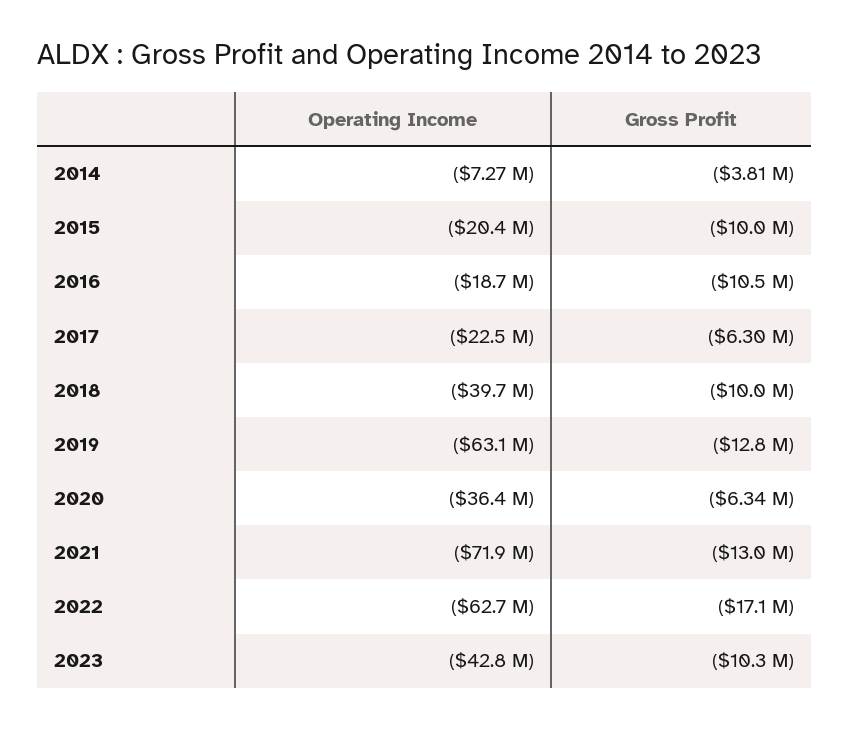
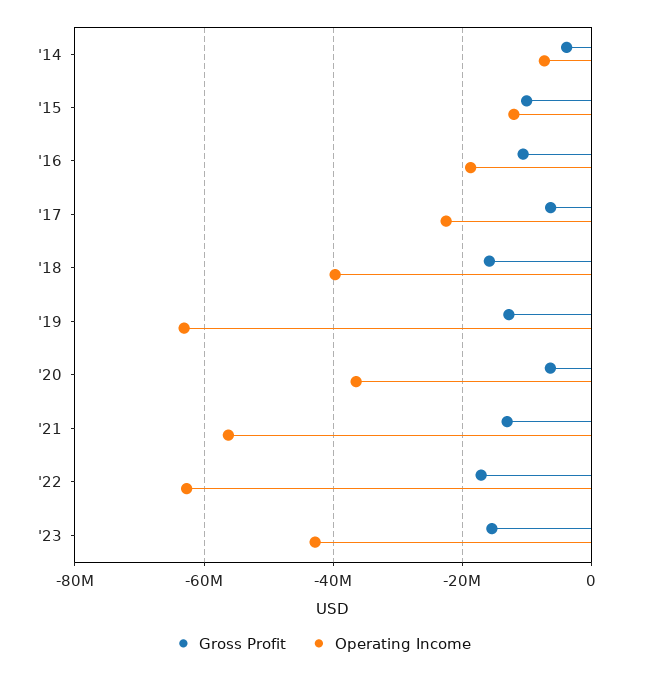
  {
    "Operating Income": {
      "2014": -7270000,
-     "2015": -20400000,
+     "2015": -12000000,
      "2016": -18700000,
      "2017": -22500000,
      "2018": -39700000,
      "2019": -63100000,
      "2020": -36400000,
-     "2021": -71900000,
+     "2021": -56000000,
      "2022": -62700000,
      "2023": -42800000
    },
    "Gross Profit": {
      "2014": -3810000,
      "2015": -10000000,
      "2016": -10500000,
      "2017": -6300000,
-     "2018": -10000000,
+     "2018": -16000000,
      "2019": -12800000,
      "2020": -6340000,
      "2021": -13000000,
      "2022": -17100000,
-     "2023": -10300000
+     "2023": -16000000
    }
  }

